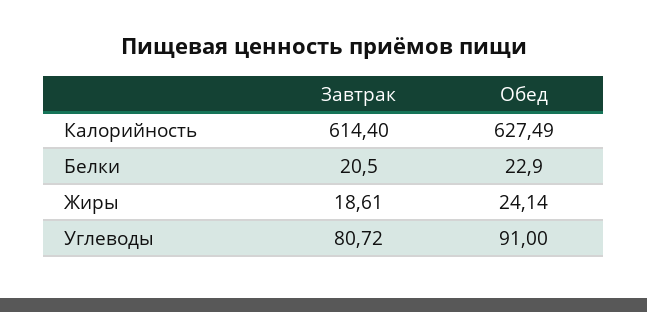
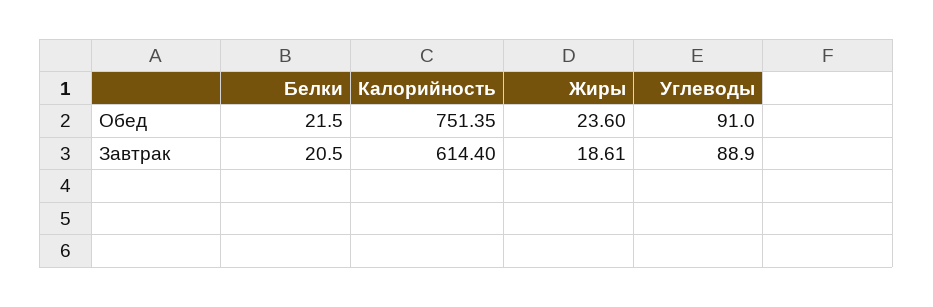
  {
    "Завтрак": {
      "Калорийность": 614.4,
      "Белки": 20.5,
      "Жиры": 18.61,
-     "Углеводы": 80.72
+     "Углеводы": 88.9
    },
    "Обед": {
-     "Калорийность": 627.49,
+     "Калорийность": 751.35,
-     "Белки": 22.9,
+     "Белки": 21.5,
-     "Жиры": 24.14,
+     "Жиры": 23.6,
      "Углеводы": 91
    }
  }

